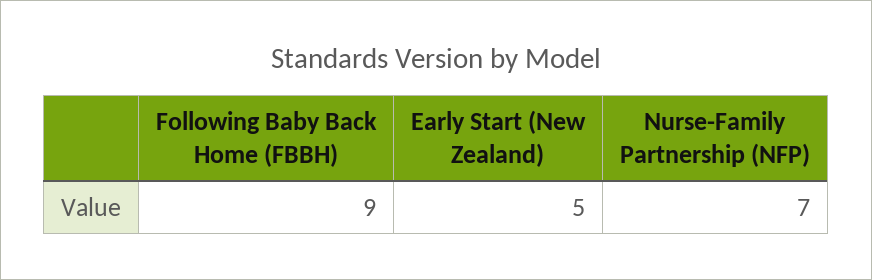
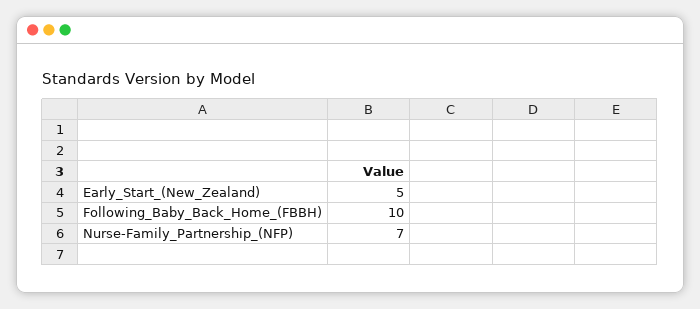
  {
-   "Following Baby Back Home (FBBH)": 9,
+   "Following Baby Back Home (FBBH)": 10,
    "Early Start (New Zealand)": 5,
    "Nurse-Family Partnership (NFP)": 7
  }

